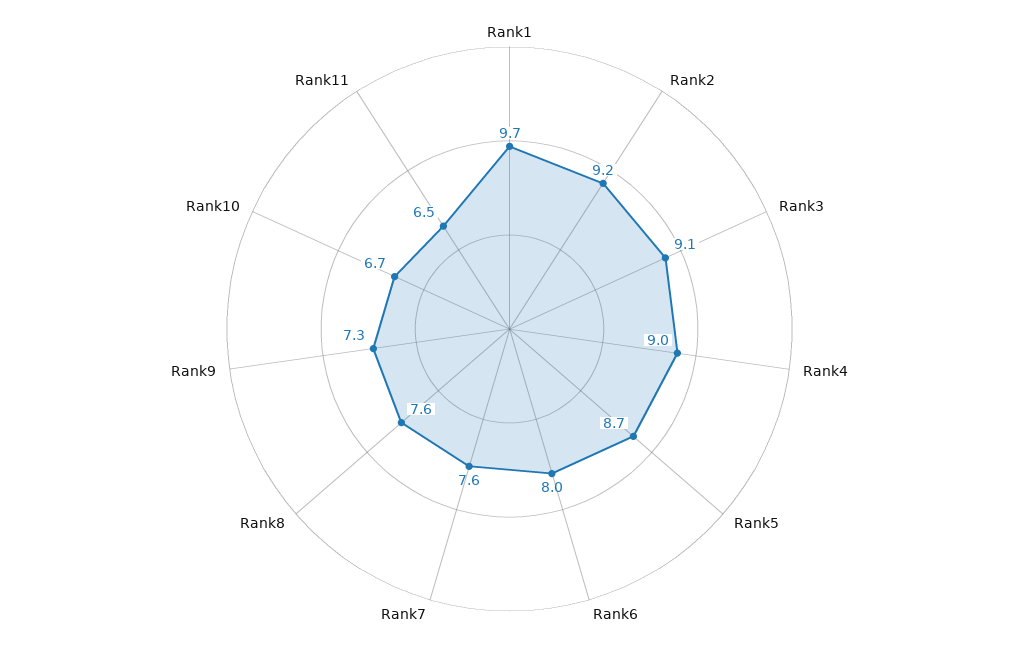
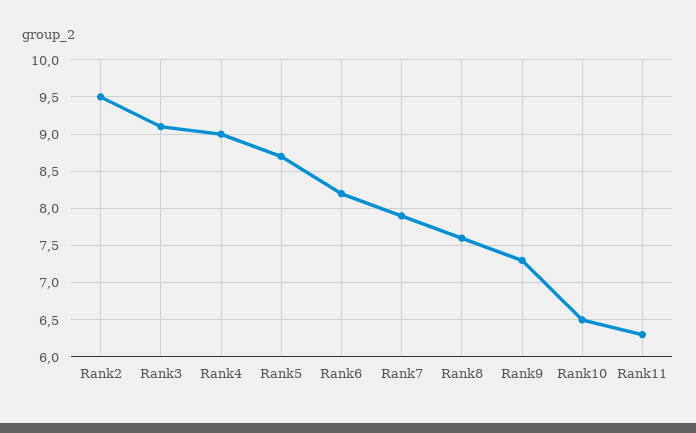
  {
-   "Rank1": 9.7,
-   "Rank2": 9.2,
+   "Rank2": 9.5,
    "Rank3": 9.1,
    "Rank4": 9,
    "Rank5": 8.7,
-   "Rank6": 8,
+   "Rank6": 8.2,
-   "Rank7": 7.6,
+   "Rank7": 7.9,
    "Rank8": 7.6,
    "Rank9": 7.3,
-   "Rank10": 6.7,
+   "Rank10": 6.5,
-   "Rank11": 6.5
+   "Rank11": 6.3
  }

